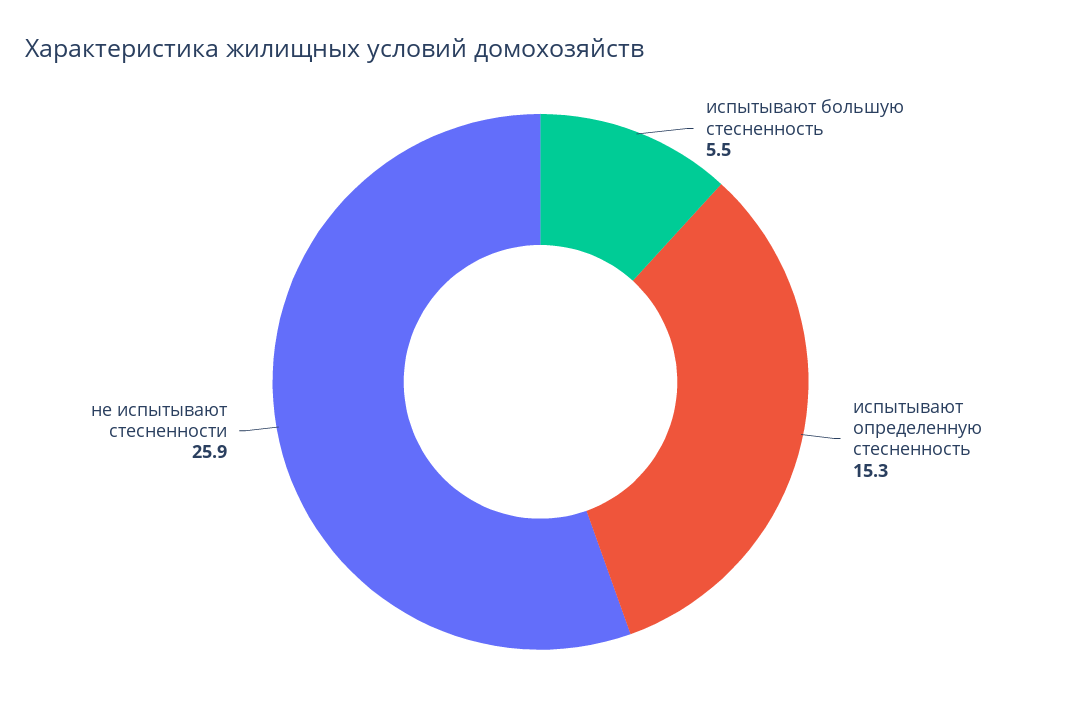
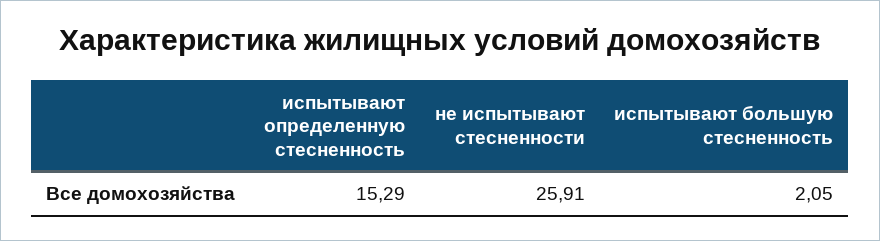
  {
-   "испытывают большую стесненность": 5.5,
+   "испытывают большую стесненность": 2.05,
    "испытывают определенную стесненность": 15.29,
    "не испытывают стесненности": 25.91
  }

